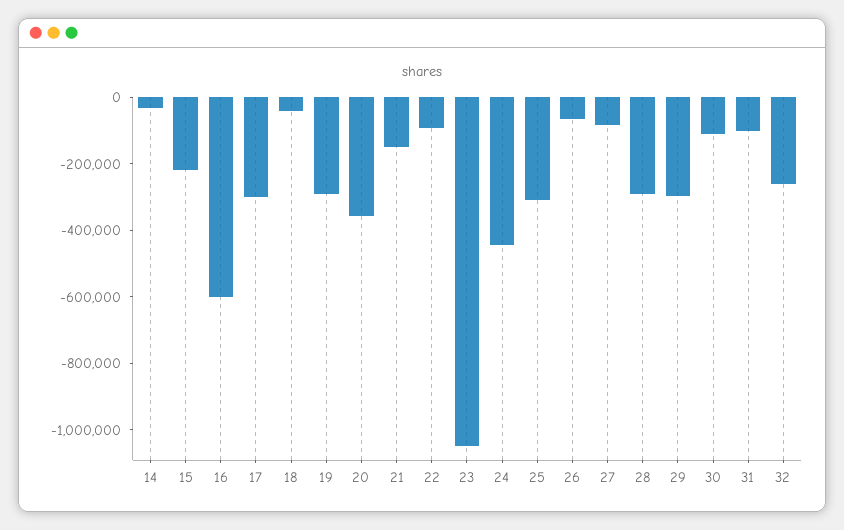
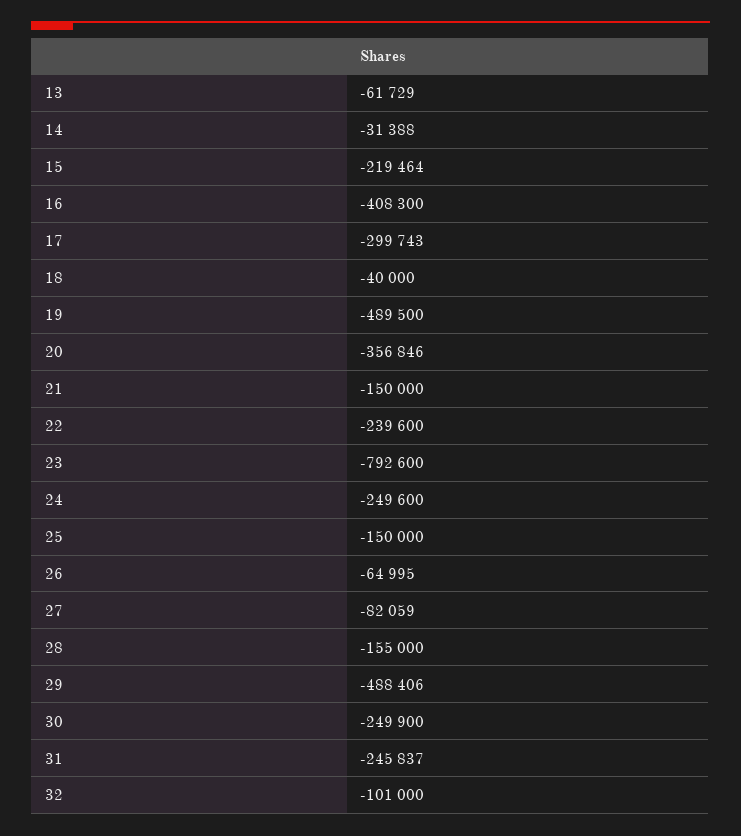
  {
    "14": -31388,
    "15": -219464,
-   "16": -600000,
+   "16": -408300,
    "17": -299743,
    "18": -40000,
-   "19": -300000,
+   "19": -489500,
    "20": -356846,
    "21": -150000,
-   "22": -100000,
+   "22": -239600,
-   "23": -1050000,
+   "23": -792600,
-   "24": -450000,
+   "24": -249600,
-   "25": -300000,
+   "25": -150000,
    "26": -64995,
    "27": -82059,
-   "28": -300000,
+   "28": -155000,
-   "29": -300000,
+   "29": -488406,
-   "30": -100000,
+   "30": -249900,
-   "31": -100000,
+   "31": -245837,
-   "32": -250000
+   "32": -101000,
+   "13": -61729
  }

